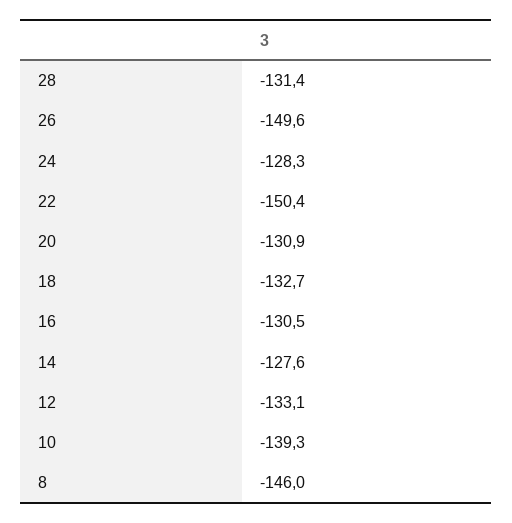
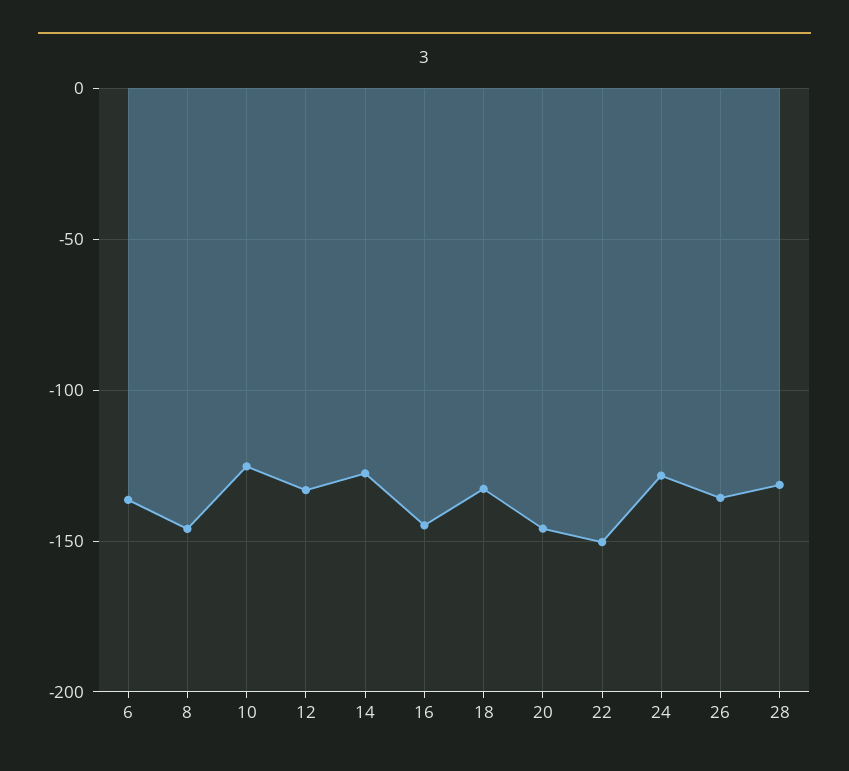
  {
    "28": -131.4,
-   "26": -149.6,
+   "26": -135,
    "24": -128.3,
    "22": -150.4,
-   "20": -130.9,
+   "20": -145,
    "18": -132.7,
-   "16": -130.5,
+   "16": -145,
    "14": -127.6,
    "12": -133.1,
-   "10": -139.3,
+   "10": -125,
-   "8": -146
+   "8": -146,
+   "6": -135
  }

